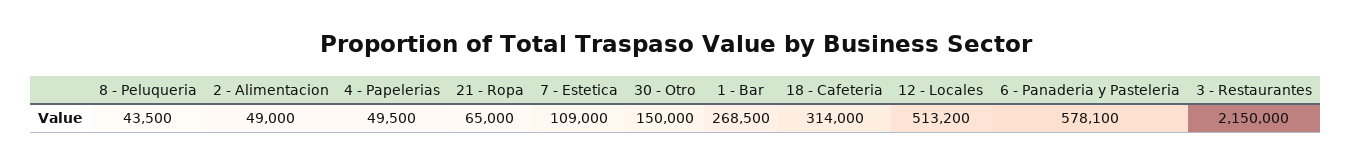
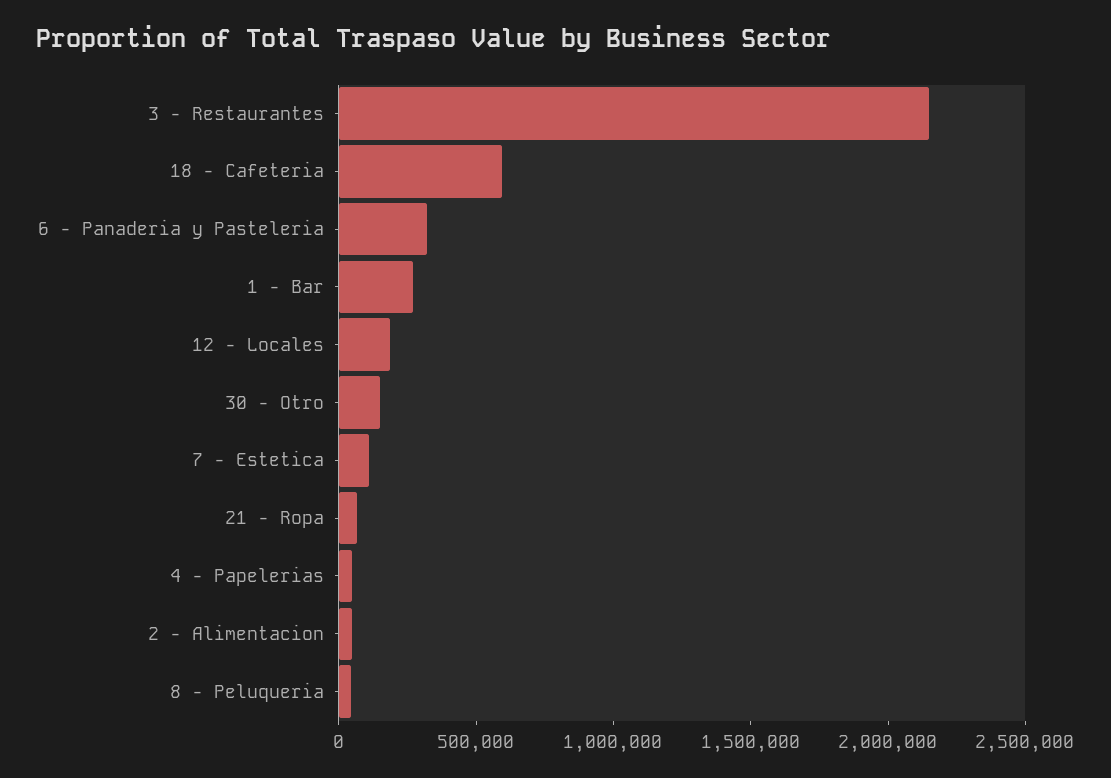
  {
    "8 - Peluqueria": 43500,
    "2 - Alimentacion": 49000,
    "4 - Papelerias": 49500,
    "21 - Ropa": 65000,
    "7 - Estetica": 109000,
    "30 - Otro": 150000,
    "1 - Bar": 268500,
-   "18 - Cafeteria": 314000,
+   "18 - Cafeteria": 600000,
-   "12 - Locales": 513200,
+   "12 - Locales": 200000,
-   "6 - Panaderia y Pasteleria": 578100,
+   "6 - Panaderia y Pasteleria": 300000,
    "3 - Restaurantes": 2150000
  }

